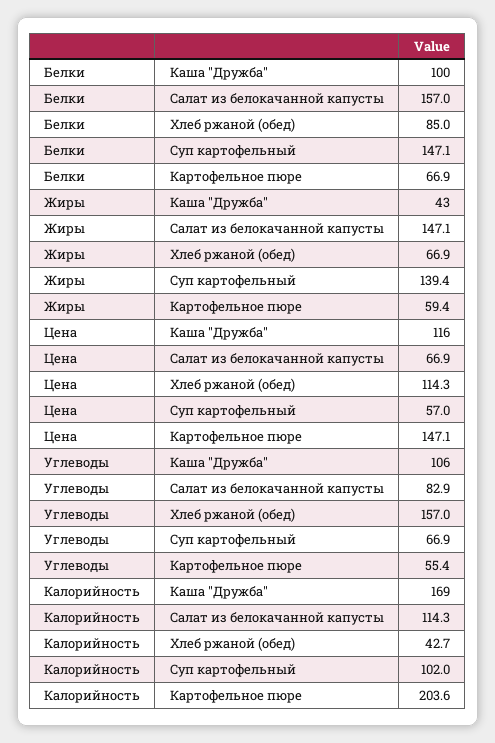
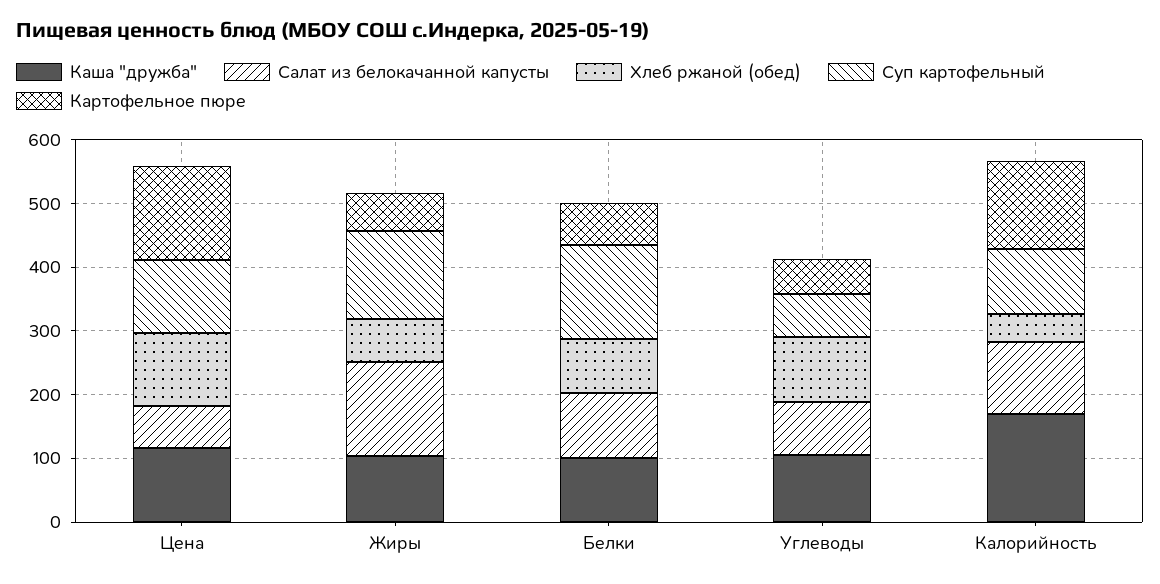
  {
    "Каша \"Дружба\"": {
      "Белки": 100,
-     "Жиры": 43,
+     "Жиры": 100,
      "Цена": 116,
      "Углеводы": 106,
      "Калорийность": 169
    },
    "Салат из белокачанной капусты": {
-     "Белки": 157,
+     "Белки": 100,
      "Жиры": 147.1,
      "Цена": 66.9,
      "Углеводы": 82.9,
      "Калорийность": 114.3
    },
    "Хлеб ржаной (обед)": {
      "Белки": 85,
      "Жиры": 66.9,
      "Цена": 114.3,
-     "Углеводы": 157,
+     "Углеводы": 100,
      "Калорийность": 42.7
    },
    "Суп картофельный": {
      "Белки": 147.1,
      "Жиры": 139.4,
-     "Цена": 57,
+     "Цена": 120,
      "Углеводы": 66.9,
      "Калорийность": 102
    },
    "Картофельное пюре": {
      "Белки": 66.9,
      "Жиры": 59.4,
      "Цена": 147.1,
      "Углеводы": 55.4,
-     "Калорийность": 203.6
+     "Калорийность": 140
    }
  }

